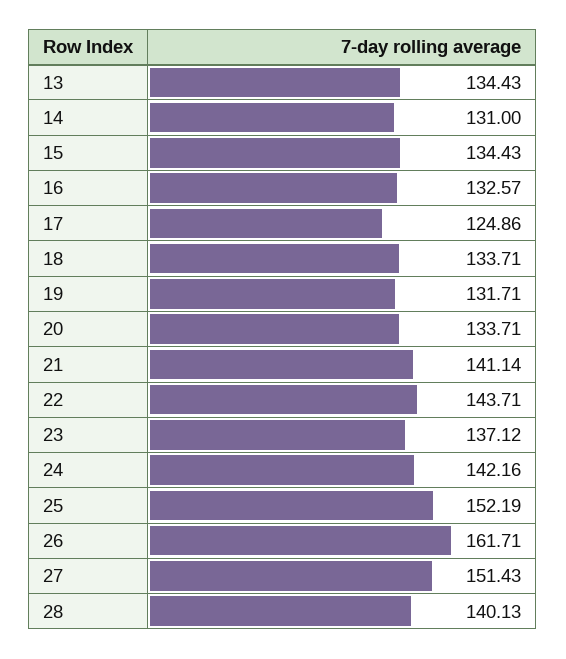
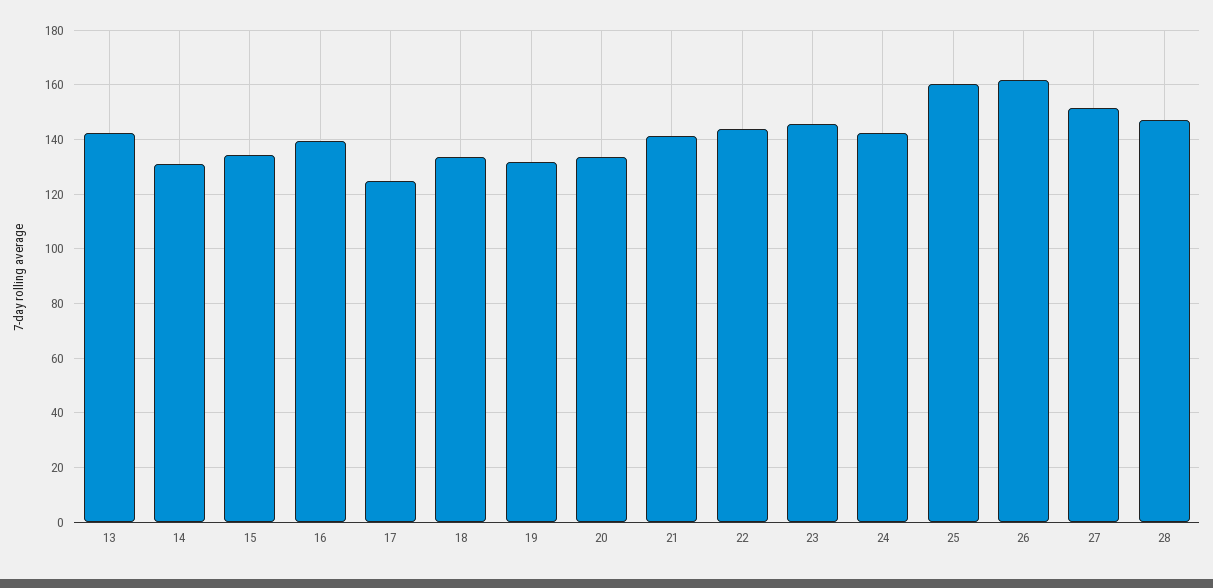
  {
-   "13": 134.43,
+   "13": 142.5,
    "14": 131,
    "15": 134.43,
-   "16": 132.57,
+   "16": 140,
    "17": 124.86,
    "18": 133.71,
    "19": 131.71,
    "20": 133.71,
    "21": 141.14,
    "22": 143.71,
-   "23": 137.12,
+   "23": 145,
    "24": 142.16,
-   "25": 152.19,
+   "25": 160,
    "26": 161.71,
    "27": 151.43,
-   "28": 140.13
+   "28": 147.5
  }

